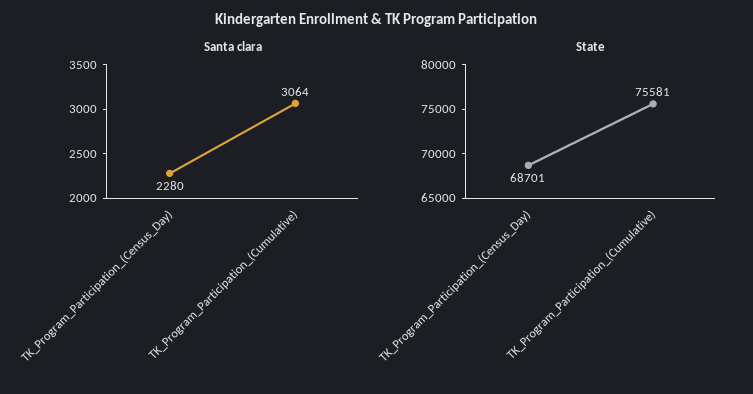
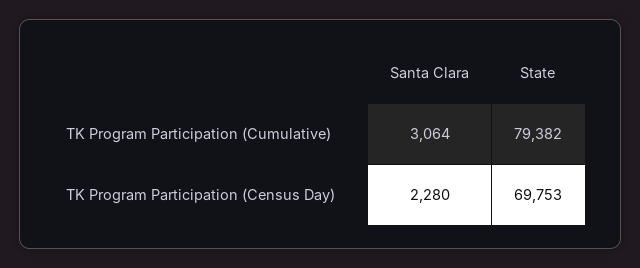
  {
    "Santa clara": {
      "TK_Program_Participation_(Census_Day)": 2280,
      "TK_Program_Participation_(Cumulative)": 3064
    },
    "State": {
-     "TK_Program_Participation_(Census_Day)": 68701,
+     "TK_Program_Participation_(Census_Day)": 69753,
-     "TK_Program_Participation_(Cumulative)": 75581
+     "TK_Program_Participation_(Cumulative)": 79382
    }
  }

